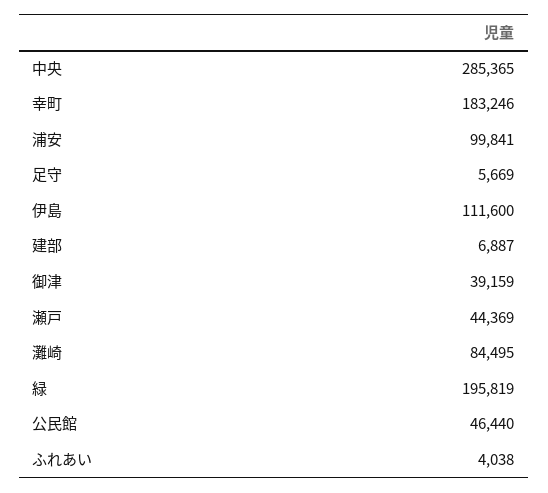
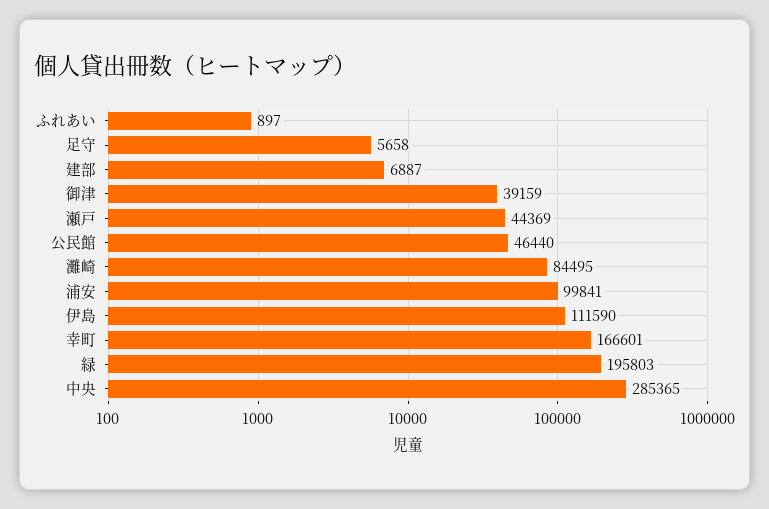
  {
    "中央": 285365,
-   "幸町": 183246,
+   "幸町": 166601,
    "浦安": 99841,
-   "足守": 5669,
+   "足守": 5658,
-   "伊島": 111600,
+   "伊島": 111590,
    "建部": 6887,
    "御津": 39159,
    "瀬戸": 44369,
    "灘崎": 84495,
-   "緑": 195819,
+   "緑": 195803,
    "公民館": 46440,
-   "ふれあい": 4038
+   "ふれあい": 897
  }

